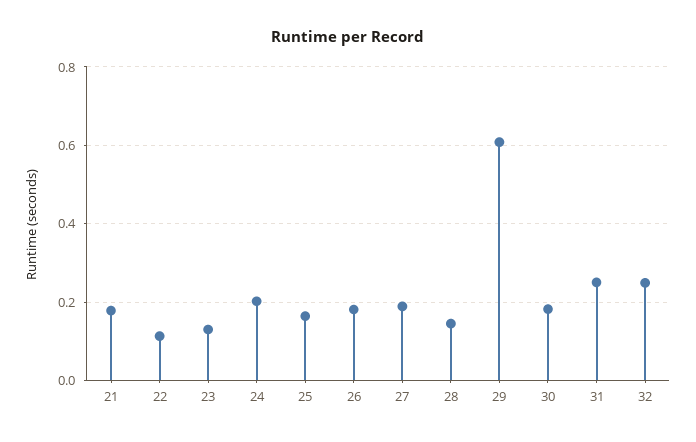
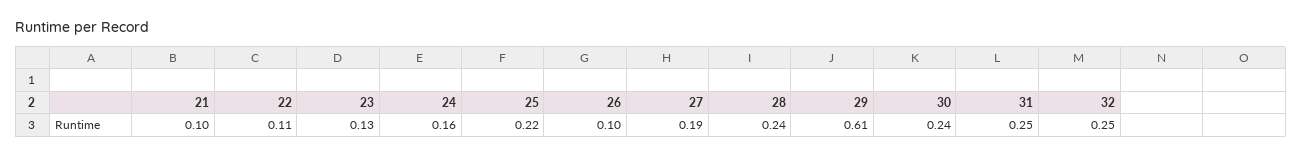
  {
-   "21": 0.18,
+   "21": 0.1,
    "22": 0.11,
    "23": 0.13,
-   "24": 0.2,
+   "24": 0.16,
-   "25": 0.16,
+   "25": 0.22,
-   "26": 0.18,
+   "26": 0.1,
    "27": 0.19,
-   "28": 0.14,
+   "28": 0.24,
    "29": 0.61,
-   "30": 0.18,
+   "30": 0.24,
    "31": 0.25,
    "32": 0.25
  }

